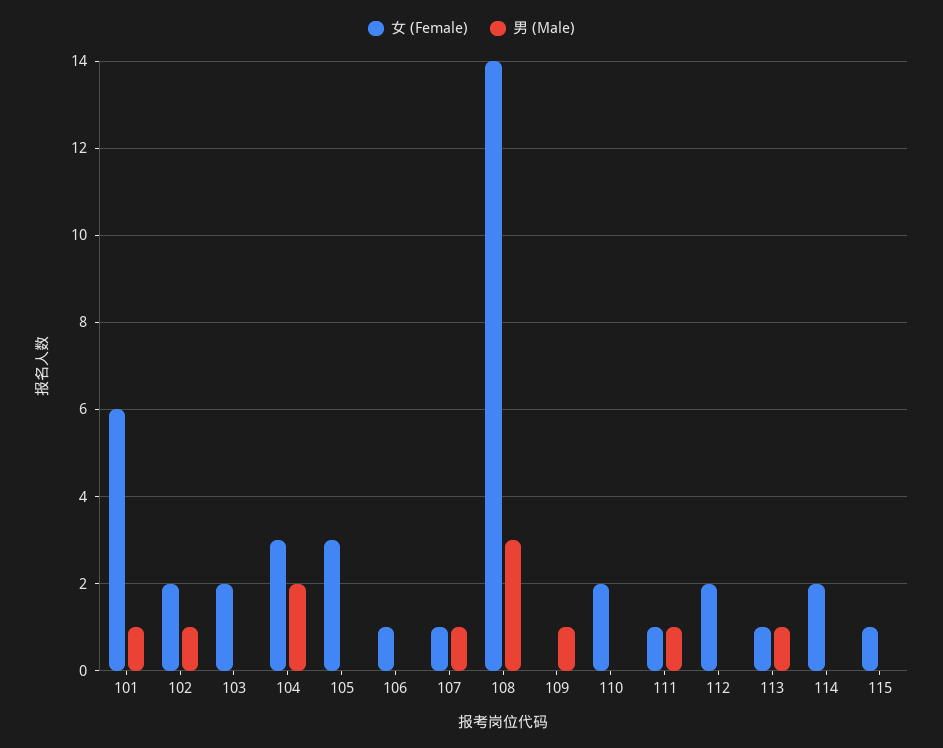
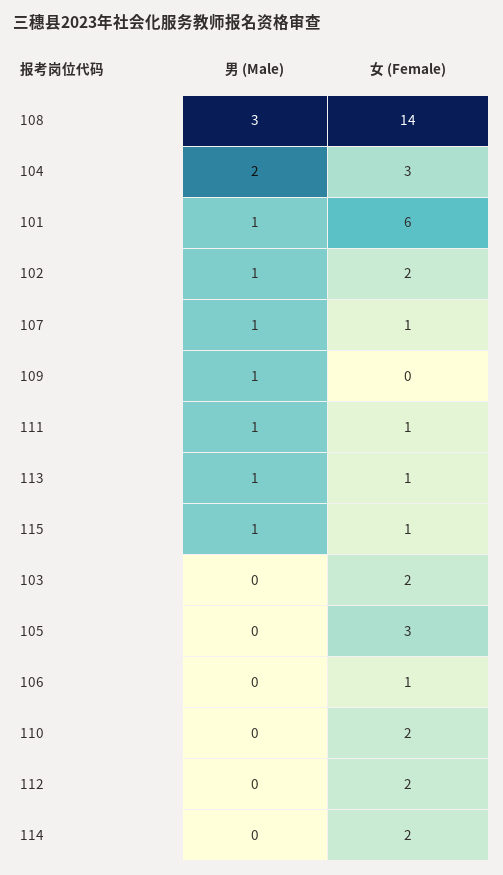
  {
    "女 (Female)": {
      "101": 6,
      "102": 2,
      "103": 2,
      "104": 3,
      "105": 3,
      "106": 1,
      "107": 1,
      "108": 14,
      "109": 0,
      "110": 2,
      "111": 1,
      "112": 2,
      "113": 1,
      "114": 2,
      "115": 1
    },
    "男 (Male)": {
      "101": 1,
      "102": 1,
      "103": 0,
      "104": 2,
      "105": 0,
      "106": 0,
      "107": 1,
      "108": 3,
      "109": 1,
      "110": 0,
      "111": 1,
      "112": 0,
      "113": 1,
      "114": 0,
-     "115": 0
+     "115": 1
    }
  }

